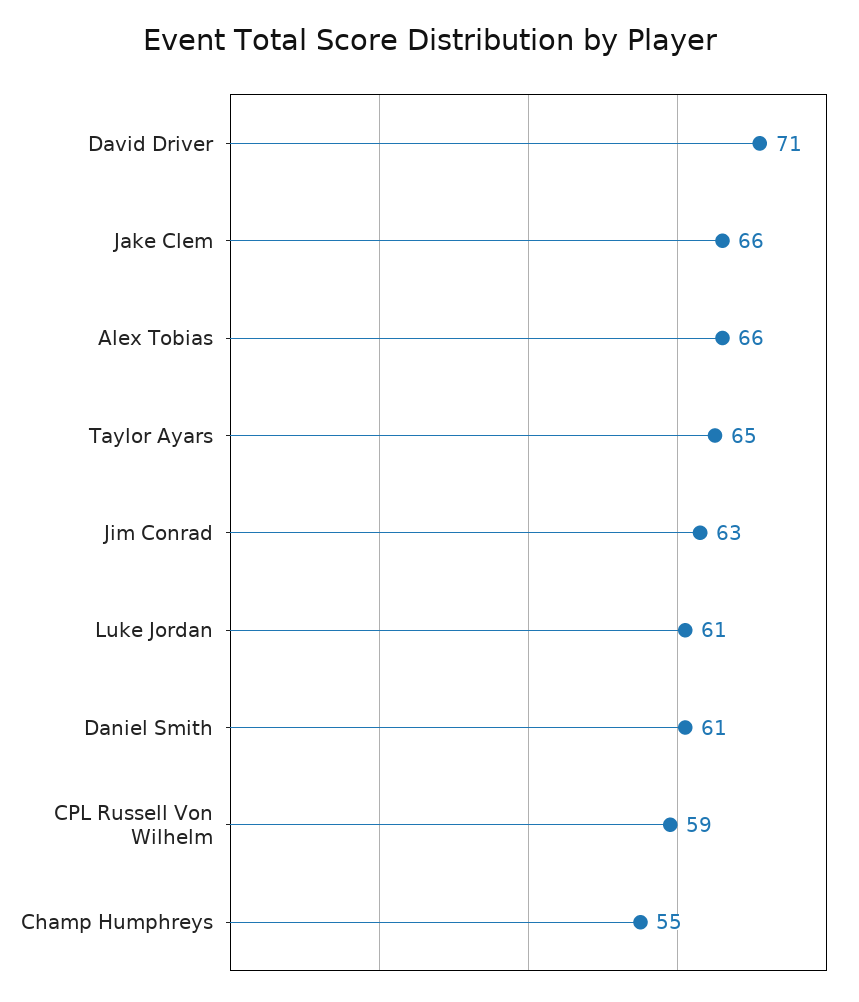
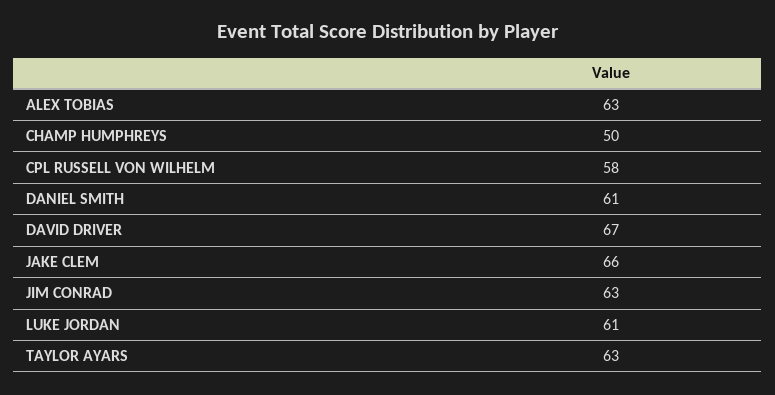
  {
-   "David Driver": 71,
+   "David Driver": 67,
    "Jake Clem": 66,
-   "Alex Tobias": 66,
+   "Alex Tobias": 63,
-   "Taylor Ayars": 65,
+   "Taylor Ayars": 63,
    "Jim Conrad": 63,
    "Luke Jordan": 61,
    "Daniel Smith": 61,
-   "CPL Russell Von Wilhelm": 59,
+   "CPL Russell Von Wilhelm": 58,
-   "Champ Humphreys": 55
+   "Champ Humphreys": 50
  }

